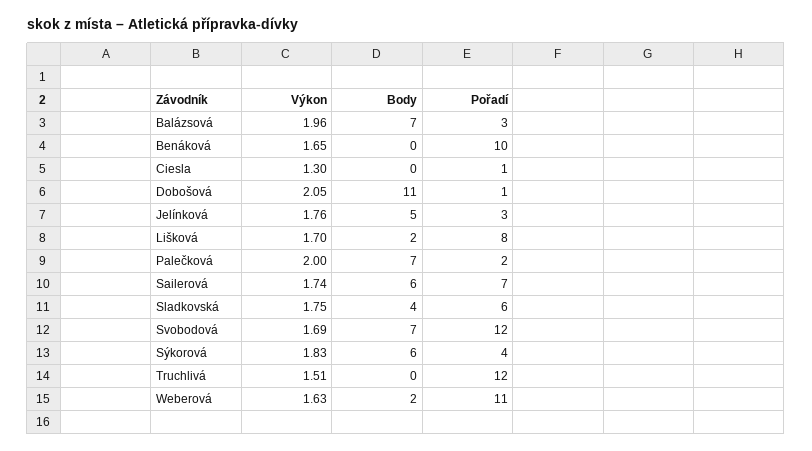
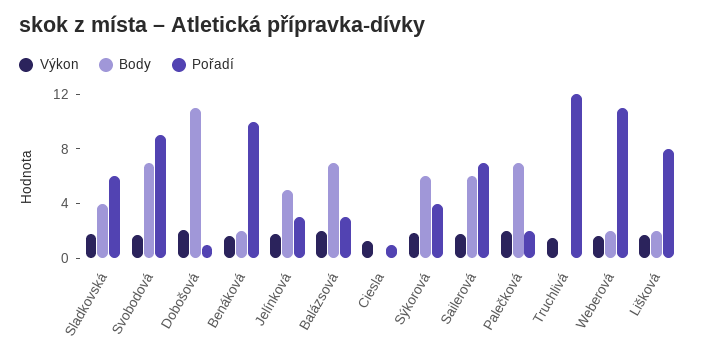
  {
    "Výkon": {
      "Balázsová": 1.96,
      "Benáková": 1.65,
      "Ciesla": 1.3,
      "Dobošová": 2.05,
      "Jelínková": 1.76,
      "Lišková": 1.7,
      "Palečková": 2,
      "Sailerová": 1.74,
      "Sladkovská": 1.75,
      "Svobodová": 1.69,
      "Sýkorová": 1.83,
      "Truchlivá": 1.51,
      "Weberová": 1.63
    },
    "Body": {
      "Balázsová": 7,
-     "Benáková": 0,
+     "Benáková": 2,
      "Ciesla": 0,
      "Dobošová": 11,
      "Jelínková": 5,
      "Lišková": 2,
      "Palečková": 7,
      "Sailerová": 6,
      "Sladkovská": 4,
      "Svobodová": 7,
      "Sýkorová": 6,
      "Truchlivá": 0,
      "Weberová": 2
    },
    "Pořadí": {
      "Balázsová": 3,
      "Benáková": 10,
      "Ciesla": 1,
      "Dobošová": 1,
      "Jelínková": 3,
      "Lišková": 8,
      "Palečková": 2,
      "Sailerová": 7,
      "Sladkovská": 6,
-     "Svobodová": 12,
+     "Svobodová": 9,
      "Sýkorová": 4,
      "Truchlivá": 12,
      "Weberová": 11
    }
  }

